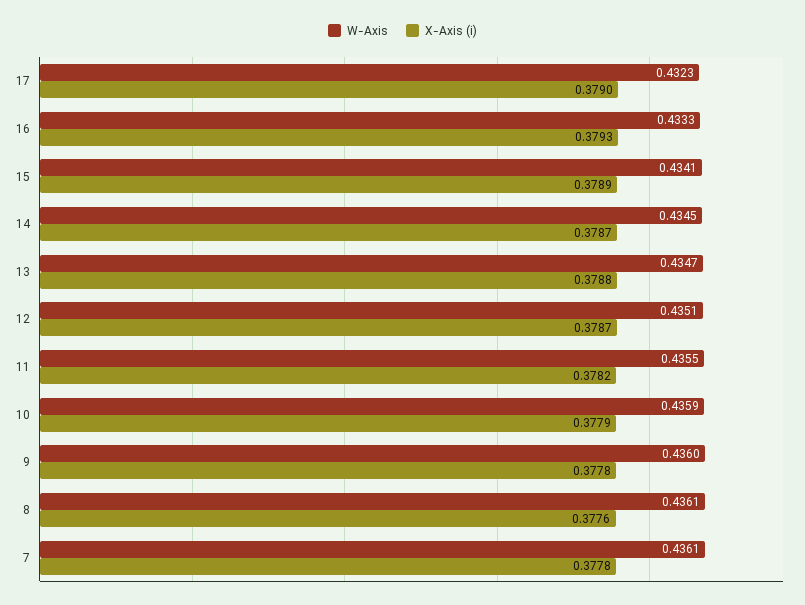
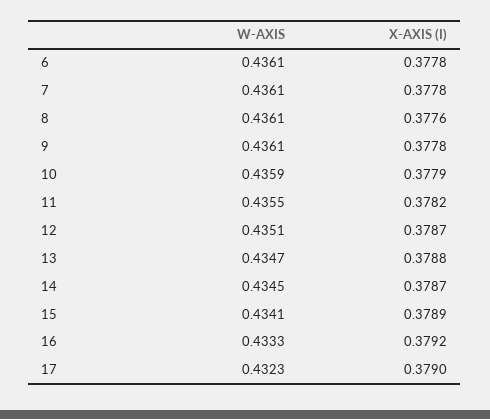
  {
    "W-Axis": {
      "17": 0.4323,
      "16": 0.4333,
      "15": 0.4341,
      "14": 0.4345,
      "13": 0.4347,
      "12": 0.4351,
      "11": 0.4355,
      "10": 0.4359,
-     "9": 0.436,
+     "9": 0.4361,
      "8": 0.4361,
-     "7": 0.4361
+     "7": 0.4361,
+     "6": 0.4361
    },
    "X-Axis (i)": {
      "17": 0.379,
-     "16": 0.3793,
+     "16": 0.3792,
      "15": 0.3789,
      "14": 0.3787,
      "13": 0.3788,
      "12": 0.3787,
      "11": 0.3782,
      "10": 0.3779,
      "9": 0.3778,
      "8": 0.3776,
-     "7": 0.3778
+     "7": 0.3778,
+     "6": 0.3778
    }
  }

